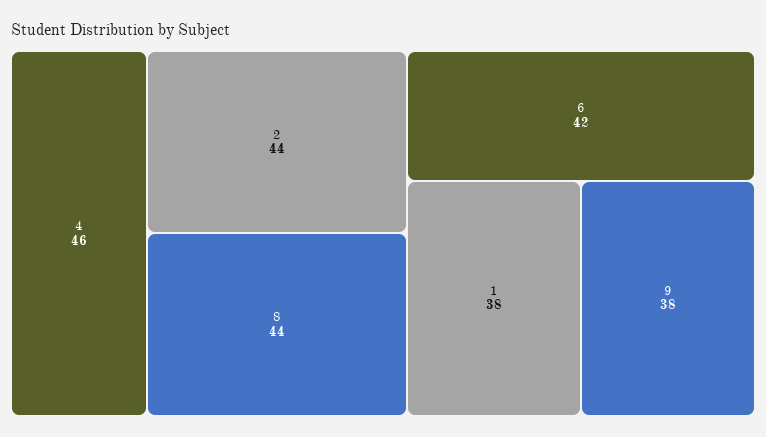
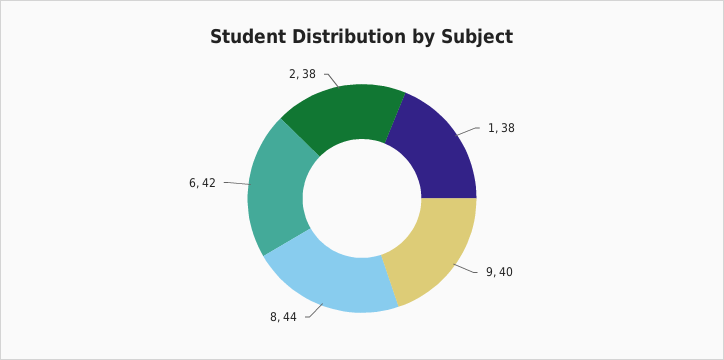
  {
-   "4": 46,
-   "2": 44,
+   "2": 38,
    "8": 44,
    "6": 42,
    "1": 38,
-   "9": 38
+   "9": 40
  }

